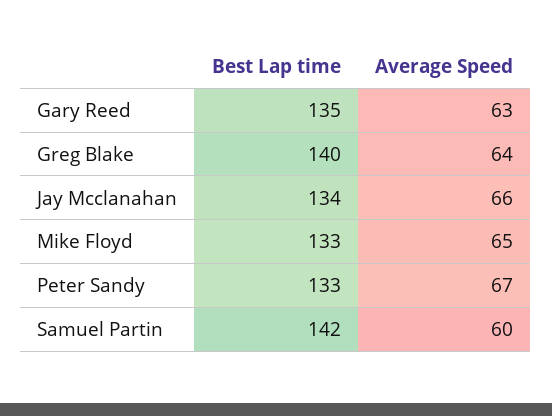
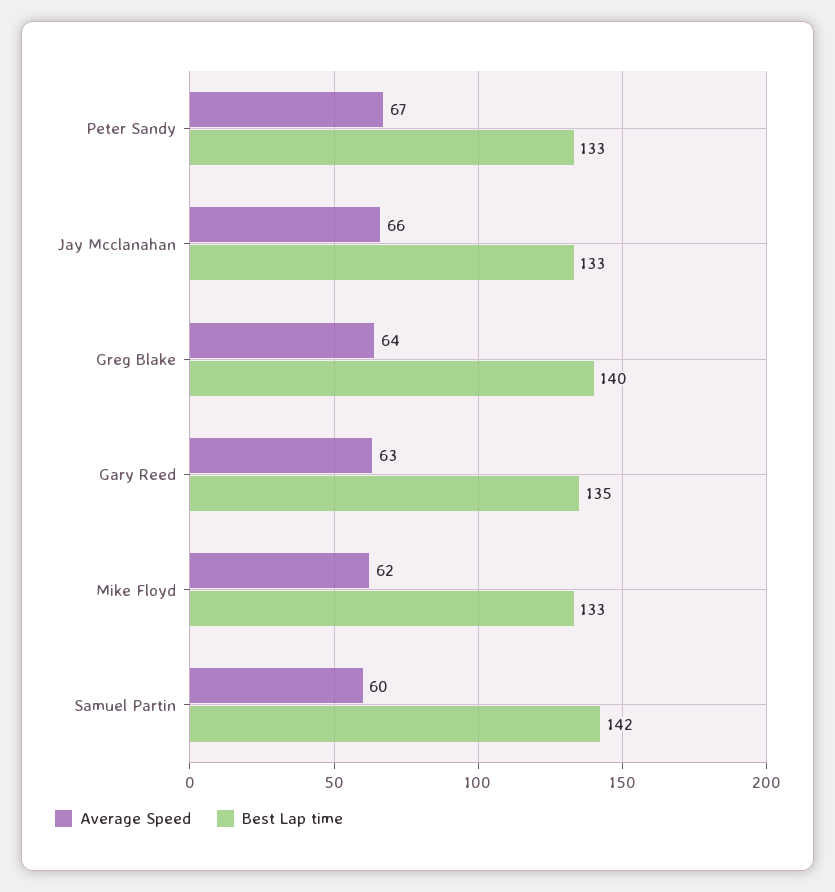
  {
    "Best Lap time": {
      "Gary Reed": 135,
      "Greg Blake": 140,
-     "Jay Mcclanahan": 134,
+     "Jay Mcclanahan": 133,
      "Mike Floyd": 133,
      "Peter Sandy": 133,
      "Samuel Partin": 142
    },
    "Average Speed": {
      "Gary Reed": 63,
      "Greg Blake": 64,
      "Jay Mcclanahan": 66,
-     "Mike Floyd": 65,
+     "Mike Floyd": 62,
      "Peter Sandy": 67,
      "Samuel Partin": 60
    }
  }

